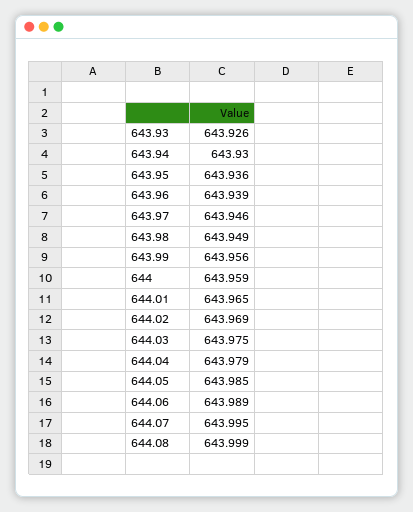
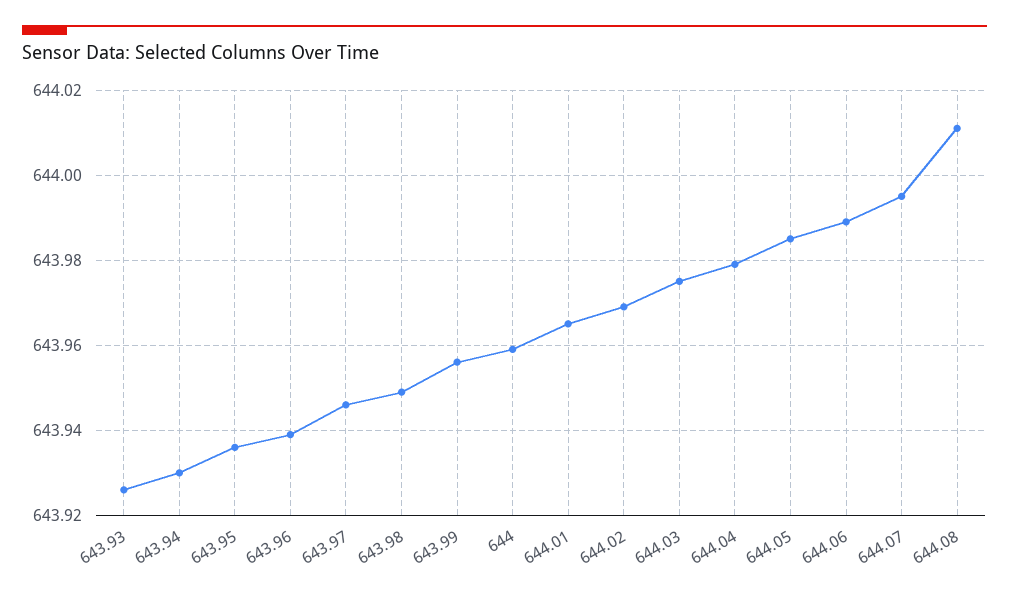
  {
    "643.93": 643.926,
    "643.94": 643.93,
    "643.95": 643.936,
    "643.96": 643.939,
    "643.97": 643.946,
    "643.98": 643.949,
    "643.99": 643.956,
    "644": 643.959,
    "644.01": 643.965,
    "644.02": 643.969,
    "644.03": 643.975,
    "644.04": 643.979,
    "644.05": 643.985,
    "644.06": 643.989,
    "644.07": 643.995,
-   "644.08": 643.999
+   "644.08": 644.01
  }

